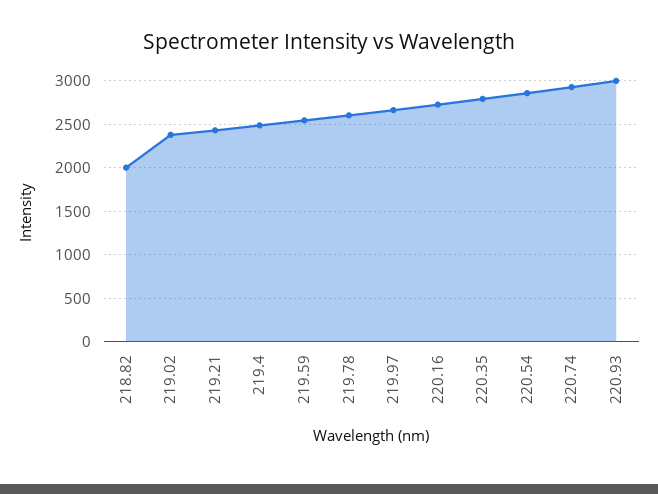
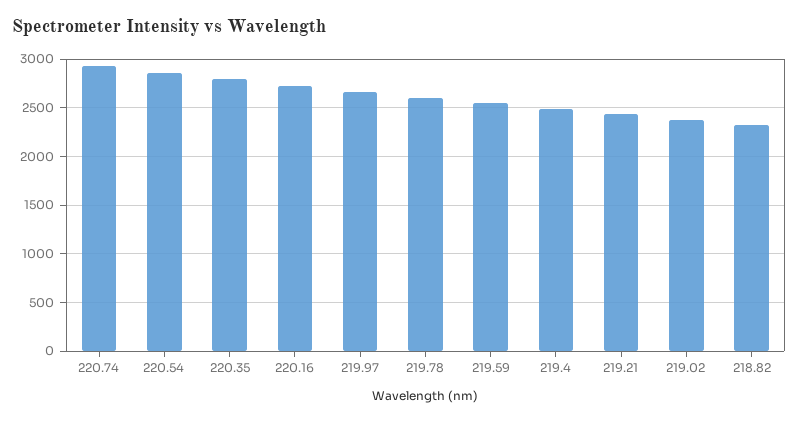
  {
-   "218.82": 2000,
+   "218.82": 2300,
    "219.02": 2400,
    "219.21": 2400,
    "219.4": 2500,
    "219.59": 2500,
    "219.78": 2600,
    "219.97": 2700,
    "220.16": 2700,
    "220.35": 2800,
    "220.54": 2900,
-   "220.74": 2900,
+   "220.74": 2900
-   "220.93": 3000
  }

